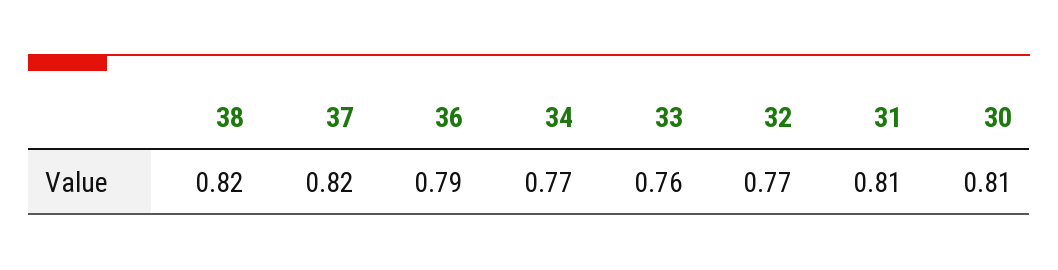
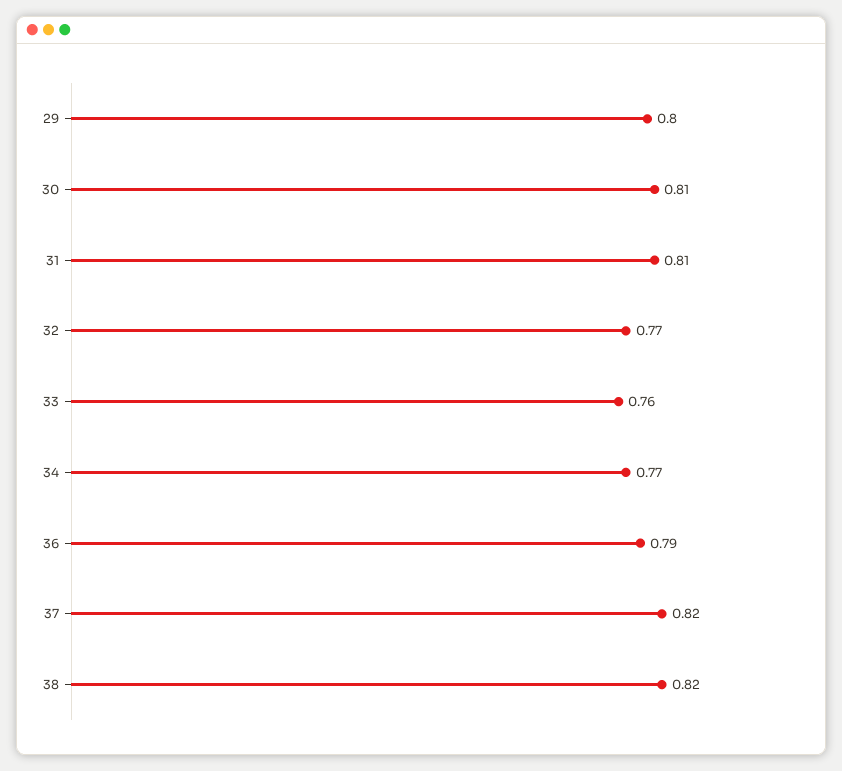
  {
    "38": 0.82,
    "37": 0.82,
    "36": 0.79,
    "34": 0.77,
    "33": 0.76,
    "32": 0.77,
    "31": 0.81,
-   "30": 0.81
+   "30": 0.81,
+   "29": 0.8
  }

